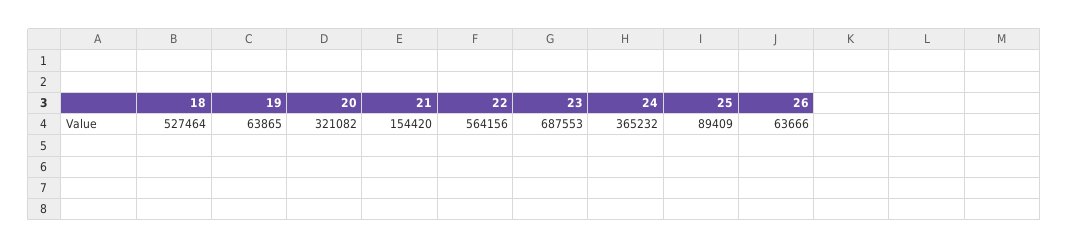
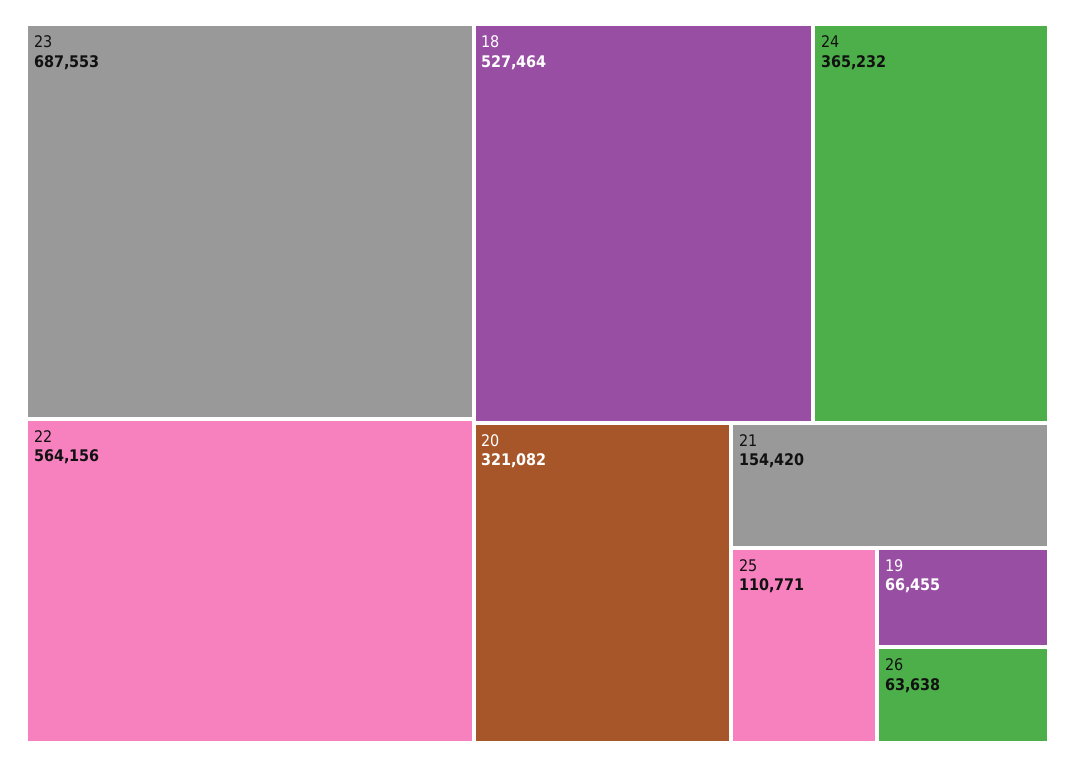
  {
    "18": 527464,
-   "19": 63865,
+   "19": 66455,
    "20": 321082,
    "21": 154420,
    "22": 564156,
    "23": 687553,
    "24": 365232,
-   "25": 89409,
+   "25": 110771,
-   "26": 63666
+   "26": 63638
  }

